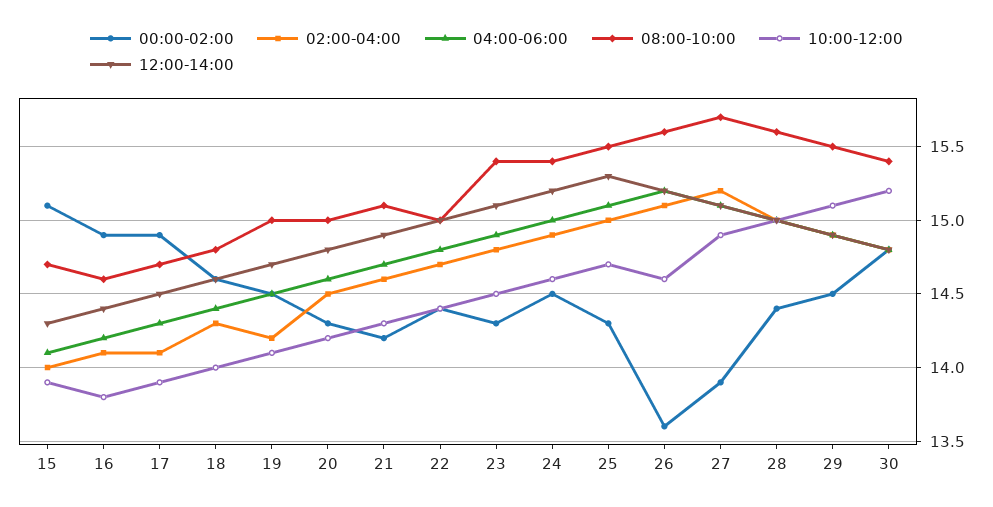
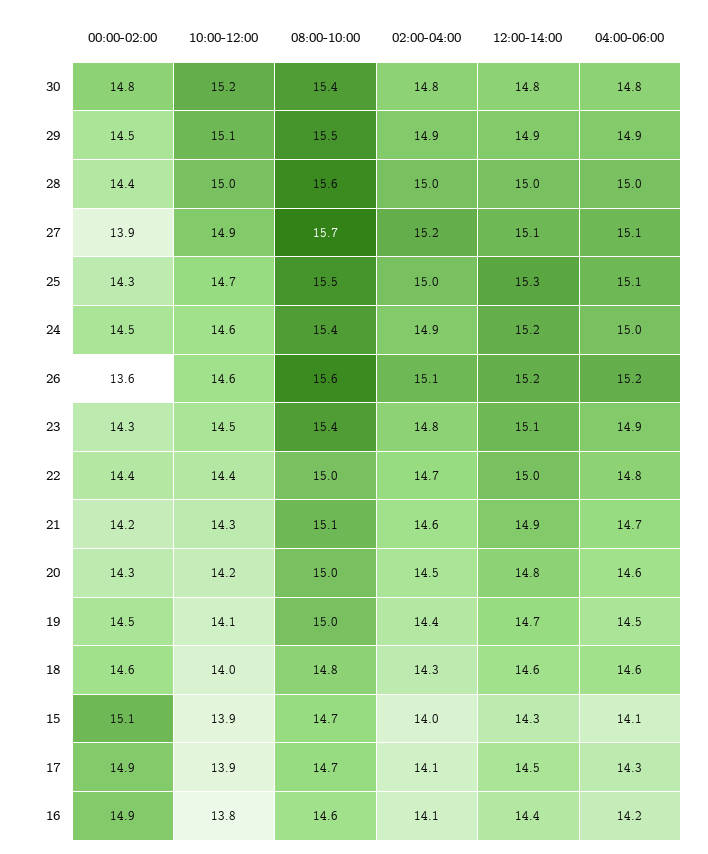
  {
    "00:00-02:00": {
      "15": 15.1,
      "16": 14.9,
      "17": 14.9,
      "18": 14.6,
      "19": 14.5,
      "20": 14.3,
      "21": 14.2,
      "22": 14.4,
      "23": 14.3,
      "24": 14.5,
      "25": 14.3,
      "26": 13.6,
      "27": 13.9,
      "28": 14.4,
      "29": 14.5,
      "30": 14.8
    },
    "02:00-04:00": {
      "15": 14,
      "16": 14.1,
      "17": 14.1,
      "18": 14.3,
-     "19": 14.2,
+     "19": 14.4,
      "20": 14.5,
      "21": 14.6,
      "22": 14.7,
      "23": 14.8,
      "24": 14.9,
      "25": 15,
      "26": 15.1,
      "27": 15.2,
      "28": 15,
      "29": 14.9,
      "30": 14.8
    },
    "04:00-06:00": {
      "15": 14.1,
      "16": 14.2,
      "17": 14.3,
-     "18": 14.4,
+     "18": 14.6,
      "19": 14.5,
      "20": 14.6,
      "21": 14.7,
      "22": 14.8,
      "23": 14.9,
      "24": 15,
      "25": 15.1,
      "26": 15.2,
      "27": 15.1,
      "28": 15,
      "29": 14.9,
      "30": 14.8
    },
    "08:00-10:00": {
      "15": 14.7,
      "16": 14.6,
      "17": 14.7,
      "18": 14.8,
      "19": 15,
      "20": 15,
      "21": 15.1,
      "22": 15,
      "23": 15.4,
      "24": 15.4,
      "25": 15.5,
      "26": 15.6,
      "27": 15.7,
      "28": 15.6,
      "29": 15.5,
      "30": 15.4
    },
    "10:00-12:00": {
      "15": 13.9,
      "16": 13.8,
      "17": 13.9,
      "18": 14,
      "19": 14.1,
      "20": 14.2,
      "21": 14.3,
      "22": 14.4,
      "23": 14.5,
      "24": 14.6,
      "25": 14.7,
      "26": 14.6,
      "27": 14.9,
      "28": 15,
      "29": 15.1,
      "30": 15.2
    },
    "12:00-14:00": {
      "15": 14.3,
      "16": 14.4,
      "17": 14.5,
      "18": 14.6,
      "19": 14.7,
      "20": 14.8,
      "21": 14.9,
      "22": 15,
      "23": 15.1,
      "24": 15.2,
      "25": 15.3,
      "26": 15.2,
      "27": 15.1,
      "28": 15,
      "29": 14.9,
      "30": 14.8
    }
  }

